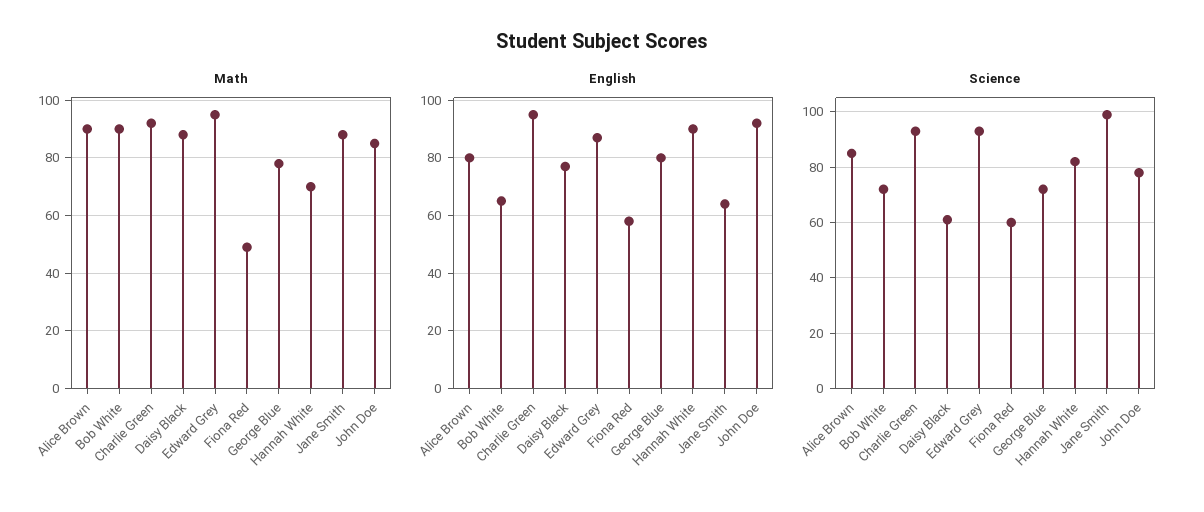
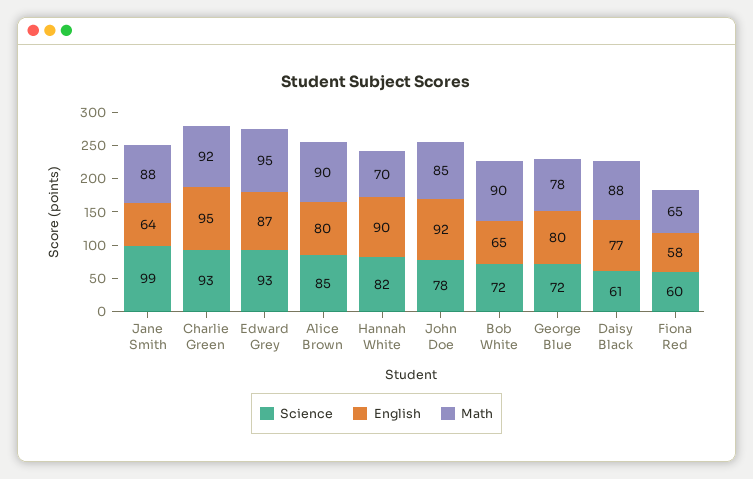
  {
    "Math": {
      "Alice Brown": 90,
      "Bob White": 90,
      "Charlie Green": 92,
      "Daisy Black": 88,
      "Edward Grey": 95,
-     "Fiona Red": 50,
+     "Fiona Red": 65,
      "George Blue": 78,
      "Hannah White": 70,
      "Jane Smith": 88,
      "John Doe": 85
    },
    "English": {
      "Alice Brown": 80,
      "Bob White": 65,
      "Charlie Green": 95,
      "Daisy Black": 77,
      "Edward Grey": 87,
      "Fiona Red": 58,
      "George Blue": 80,
      "Hannah White": 90,
      "Jane Smith": 64,
      "John Doe": 92
    },
    "Science": {
      "Alice Brown": 85,
      "Bob White": 72,
      "Charlie Green": 93,
      "Daisy Black": 61,
      "Edward Grey": 93,
      "Fiona Red": 60,
      "George Blue": 72,
      "Hannah White": 82,
      "Jane Smith": 99,
      "John Doe": 78
    }
  }

